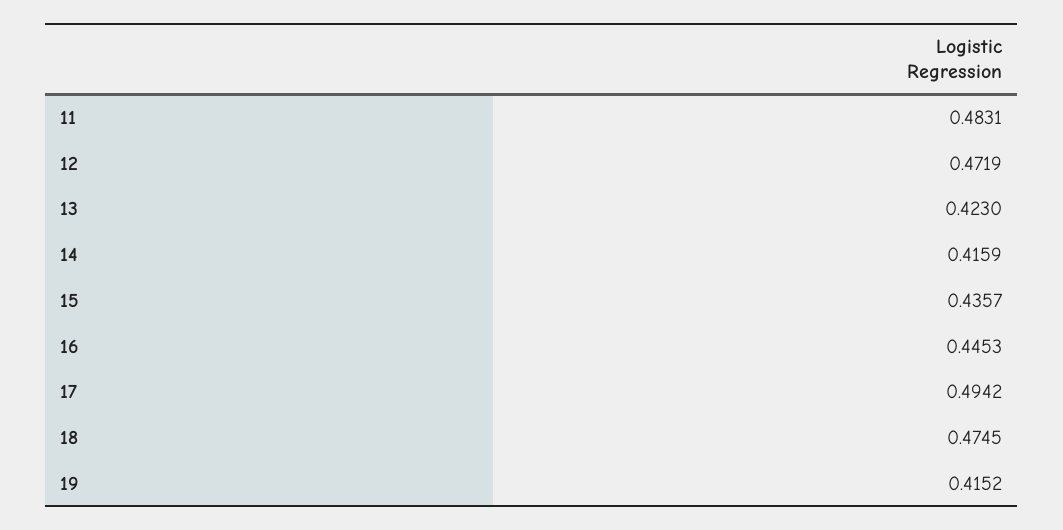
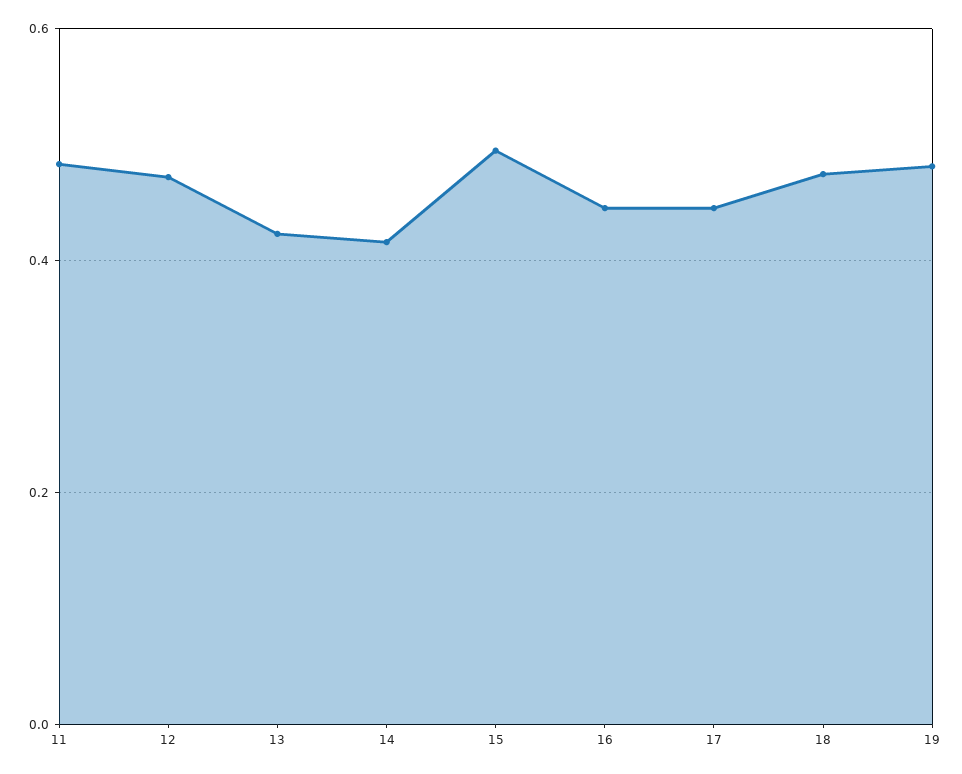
  {
    "11": 0.4831,
    "12": 0.4719,
    "13": 0.423,
    "14": 0.4159,
-   "15": 0.4357,
+   "15": 0.5,
    "16": 0.4453,
-   "17": 0.4942,
+   "17": 0.44,
    "18": 0.4745,
-   "19": 0.4152
+   "19": 0.48
  }

